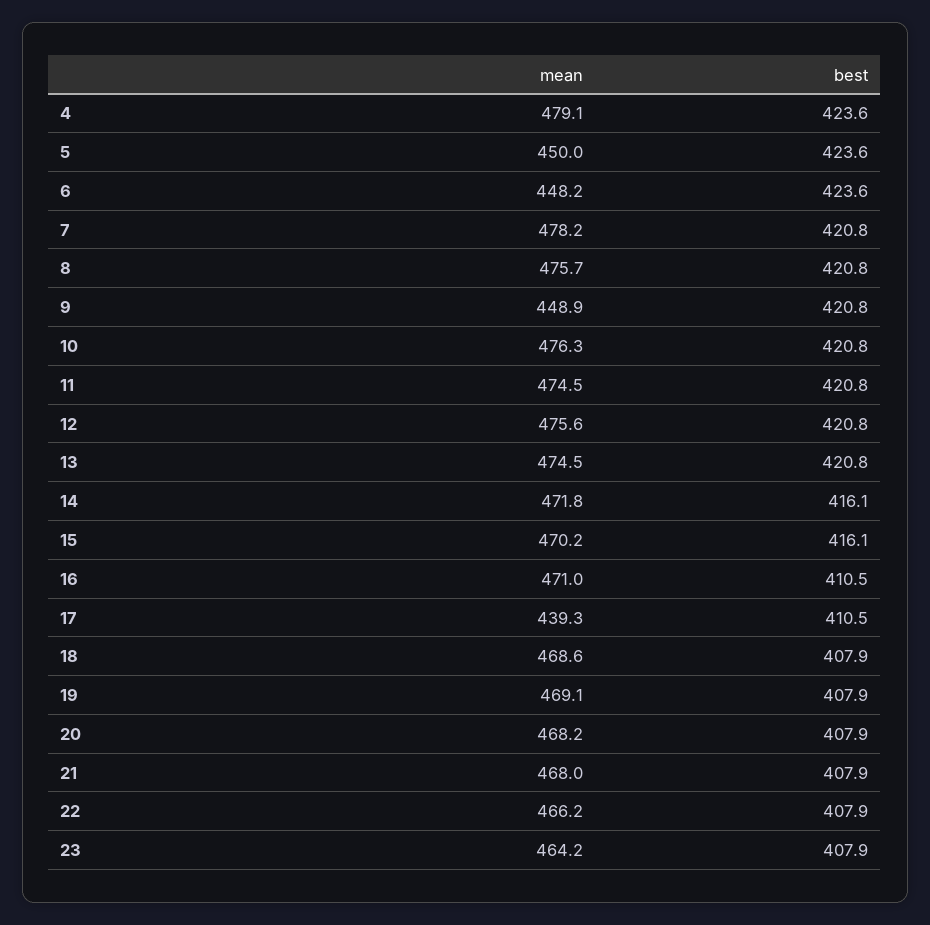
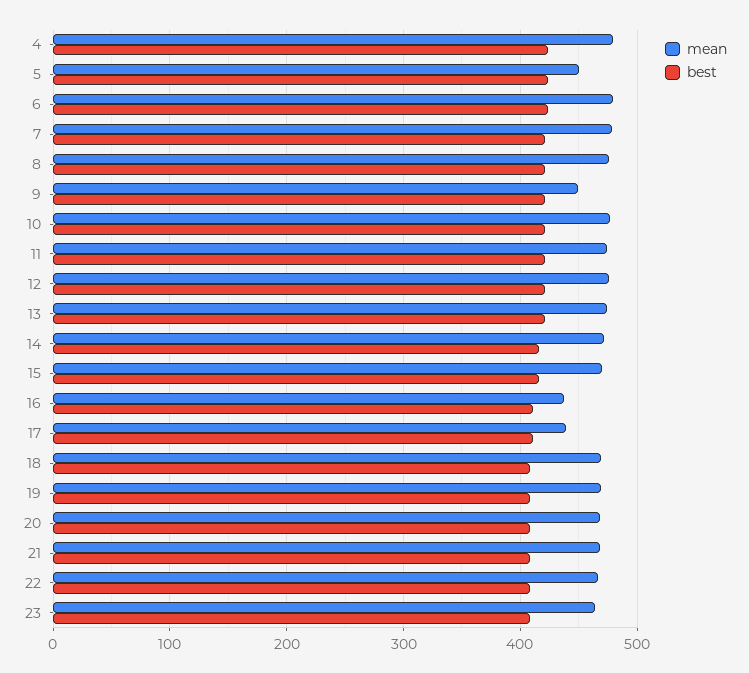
  {
    "mean": {
      "4": 479.1,
      "5": 450,
-     "6": 448.2,
+     "6": 480,
      "7": 478.2,
      "8": 475.7,
      "9": 448.9,
      "10": 476.3,
      "11": 474.5,
      "12": 475.6,
      "13": 474.5,
      "14": 471.8,
      "15": 470.2,
-     "16": 471,
+     "16": 440,
      "17": 439.3,
      "18": 468.6,
      "19": 469.1,
      "20": 468.2,
      "21": 468,
      "22": 466.2,
      "23": 464.2
    },
    "best": {
      "4": 423.6,
      "5": 423.6,
      "6": 423.6,
      "7": 420.8,
      "8": 420.8,
      "9": 420.8,
      "10": 420.8,
      "11": 420.8,
      "12": 420.8,
      "13": 420.8,
      "14": 416.1,
      "15": 416.1,
      "16": 410.5,
      "17": 410.5,
      "18": 407.9,
      "19": 407.9,
      "20": 407.9,
      "21": 407.9,
      "22": 407.9,
      "23": 407.9
    }
  }

